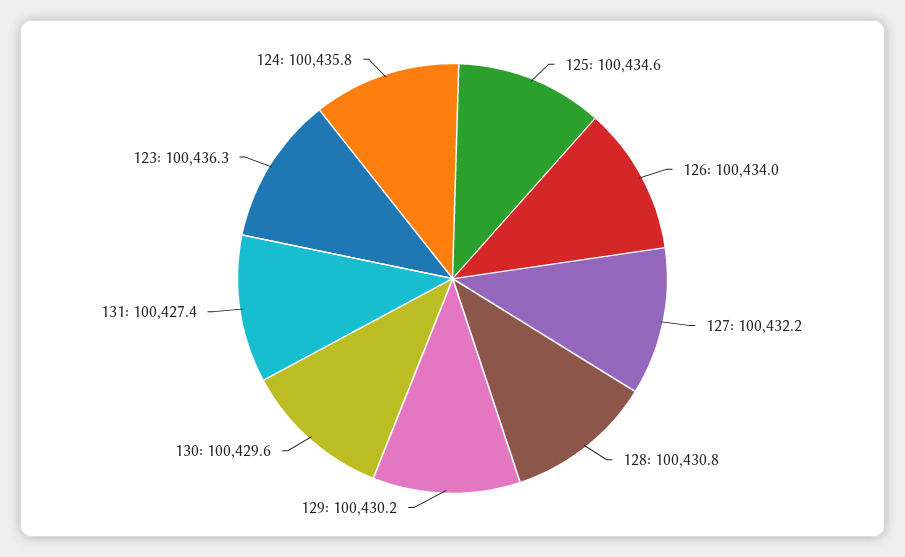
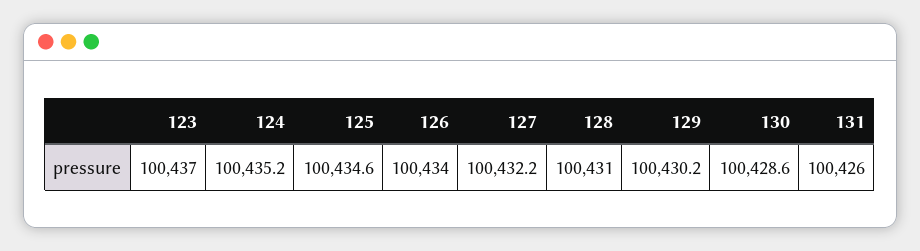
  {
    "125": 100434.6,
    "126": 100434,
    "127": 100432.2,
-   "128": 100430.8,
+   "128": 100431,
    "129": 100430.2,
-   "130": 100429.6,
+   "130": 100428.6,
-   "131": 100427.4,
+   "131": 100426,
-   "123": 100436.3,
+   "123": 100437,
-   "124": 100435.8
+   "124": 100435.2
  }

